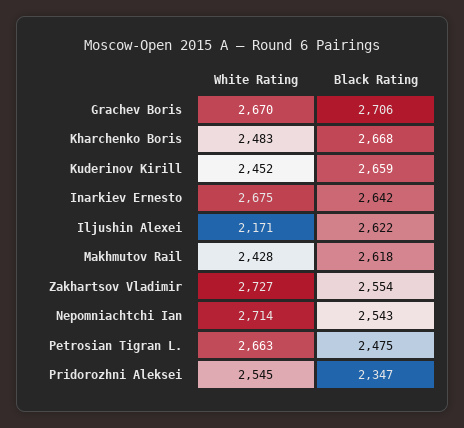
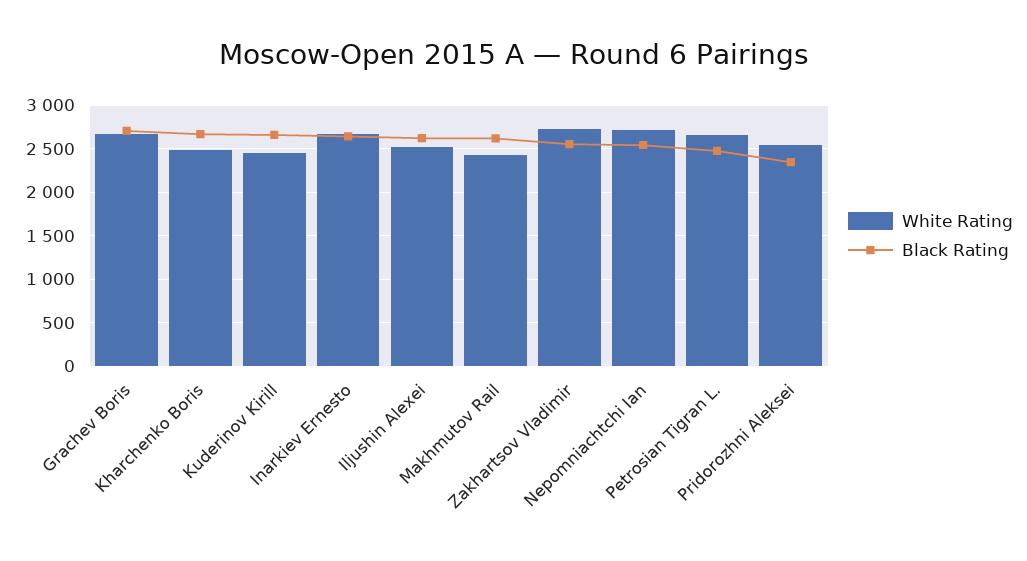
  {
    "White Rating": {
      "Grachev Boris": 2670,
      "Kharchenko Boris": 2483,
      "Kuderinov Kirill": 2452,
      "Inarkiev Ernesto": 2675,
-     "Iljushin Alexei": 2171,
+     "Iljushin Alexei": 2500,
      "Makhmutov Rail": 2428,
      "Zakhartsov Vladimir": 2727,
      "Nepomniachtchi Ian": 2714,
      "Petrosian Tigran L.": 2663,
      "Pridorozhni Aleksei": 2545
    },
    "Black Rating": {
      "Grachev Boris": 2706,
      "Kharchenko Boris": 2668,
      "Kuderinov Kirill": 2659,
      "Inarkiev Ernesto": 2642,
      "Iljushin Alexei": 2622,
      "Makhmutov Rail": 2618,
      "Zakhartsov Vladimir": 2554,
      "Nepomniachtchi Ian": 2543,
      "Petrosian Tigran L.": 2475,
      "Pridorozhni Aleksei": 2347
    }
  }

